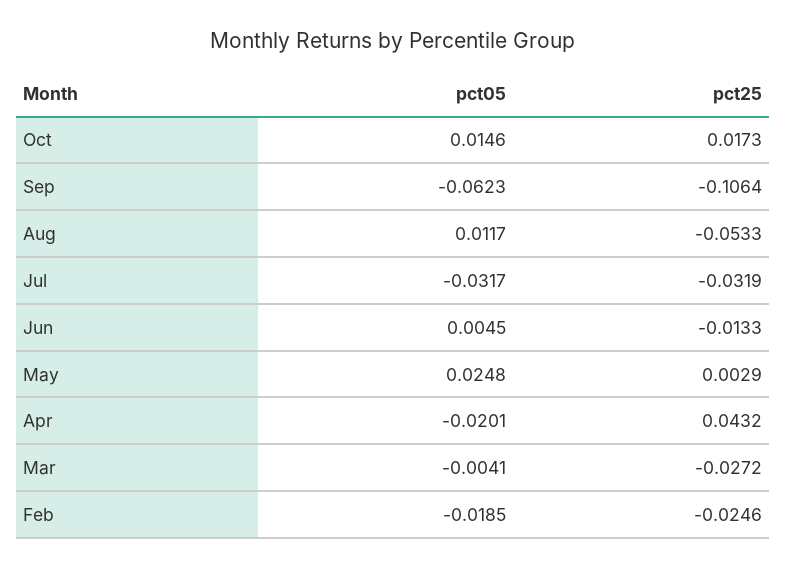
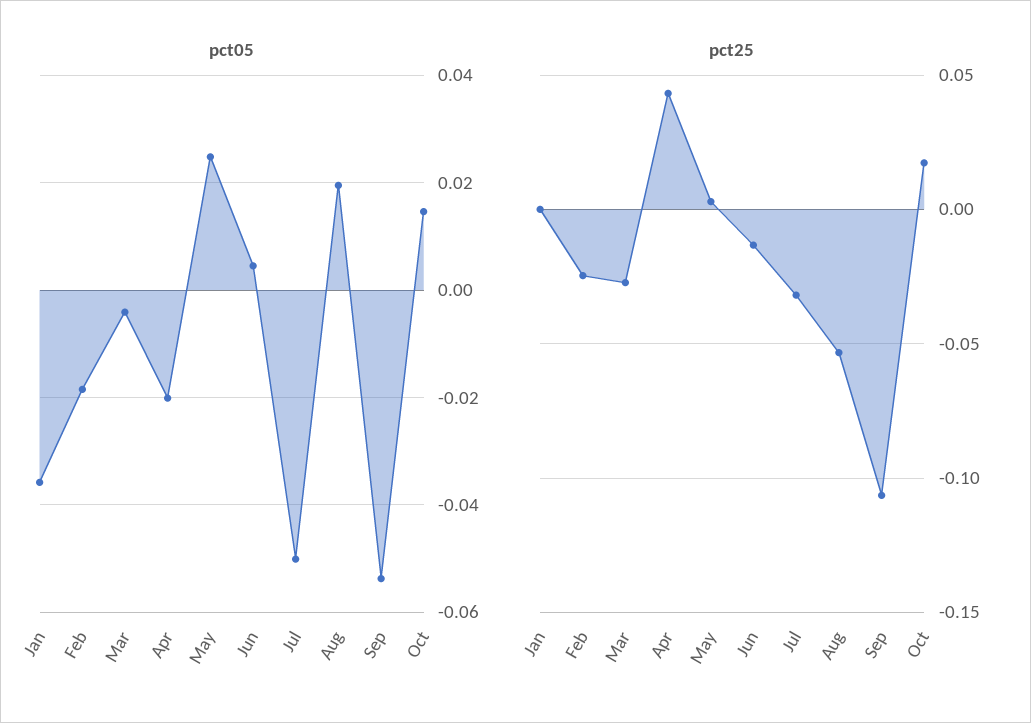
  {
    "pct05": {
      "Oct": 0.0146,
-     "Sep": -0.0623,
+     "Sep": -0.054,
-     "Aug": 0.0117,
+     "Aug": 0.02,
-     "Jul": -0.0317,
+     "Jul": -0.05,
      "Jun": 0.0045,
      "May": 0.0248,
      "Apr": -0.0201,
      "Mar": -0.0041,
-     "Feb": -0.0185
+     "Feb": -0.0185,
+     "Jan": -0.036
    },
    "pct25": {
      "Oct": 0.0173,
      "Sep": -0.1064,
      "Aug": -0.0533,
      "Jul": -0.0319,
      "Jun": -0.0133,
      "May": 0.0029,
      "Apr": 0.0432,
      "Mar": -0.0272,
-     "Feb": -0.0246
+     "Feb": -0.0246,
+     "Jan": 0
    }
  }

